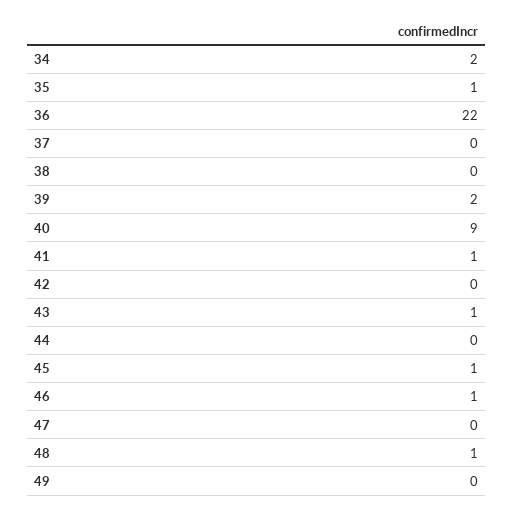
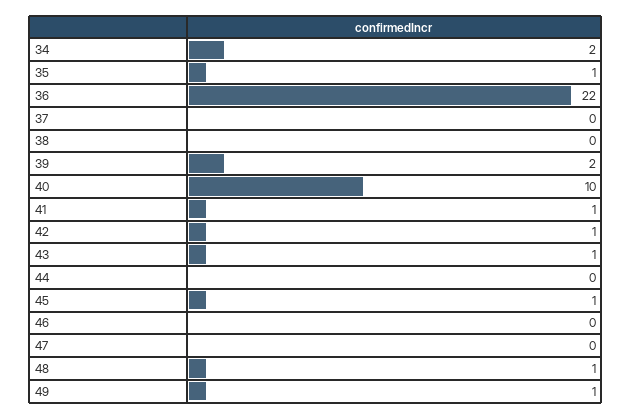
  {
    "34": 2,
    "35": 1,
    "36": 22,
    "37": 0,
    "38": 0,
    "39": 2,
-   "40": 9,
+   "40": 10,
    "41": 1,
-   "42": 0,
+   "42": 1,
    "43": 1,
    "44": 0,
    "45": 1,
-   "46": 1,
+   "46": 0,
    "47": 0,
    "48": 1,
-   "49": 0
+   "49": 1
  }

